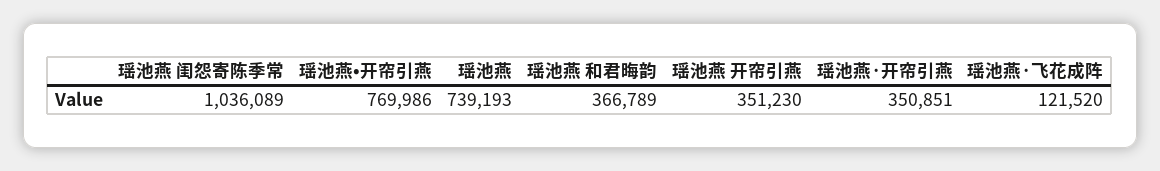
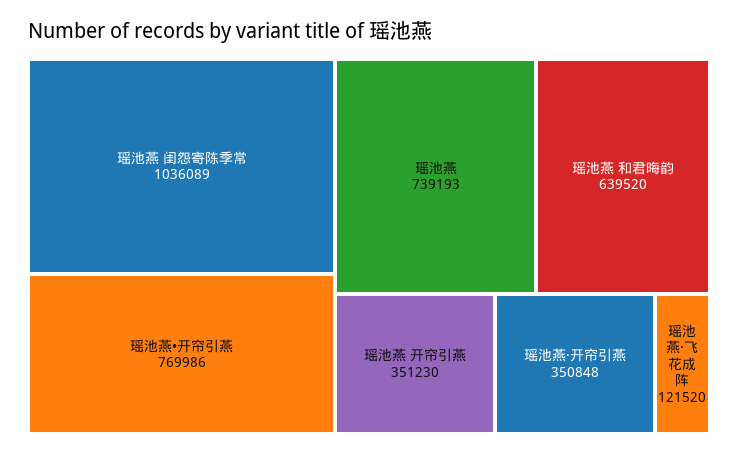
  {
    "瑶池燕 闺怨寄陈季常": 1036089,
    "瑶池燕•开帘引燕": 769986,
    "瑶池燕": 739193,
-   "瑶池燕 和君晦韵": 366789,
+   "瑶池燕 和君晦韵": 639520,
    "瑶池燕 开帘引燕": 351230,
-   "瑶池燕·开帘引燕": 350851,
+   "瑶池燕·开帘引燕": 350848,
    "瑶池燕·飞花成阵": 121520
  }

